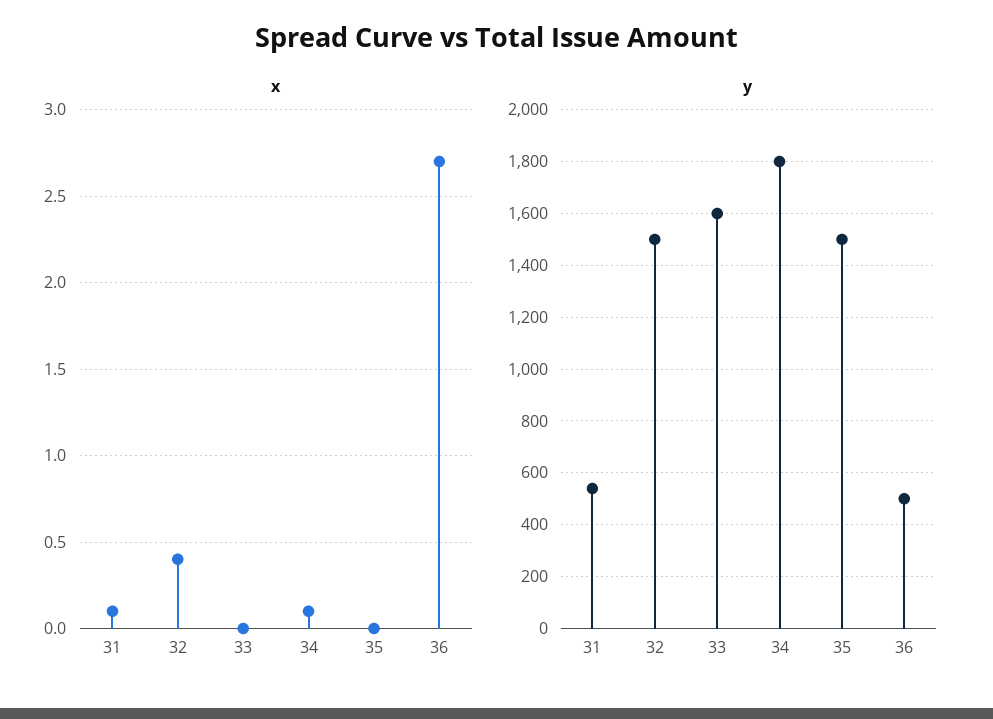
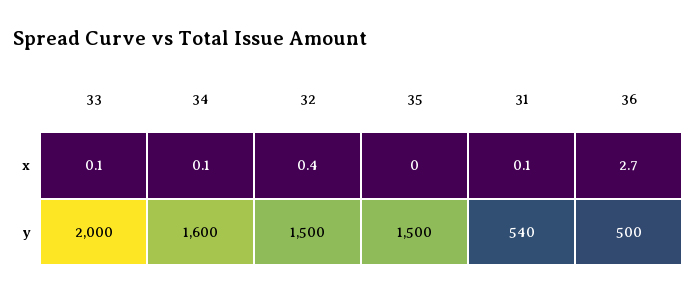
  {
    "x": {
      "31": 0.1,
      "32": 0.4,
-     "33": 0,
+     "33": 0.1,
      "34": 0.1,
      "35": 0,
      "36": 2.7
    },
    "y": {
      "31": 540,
      "32": 1500,
-     "33": 1600,
+     "33": 2000,
-     "34": 1800,
+     "34": 1600,
      "35": 1500,
      "36": 500
    }
  }

